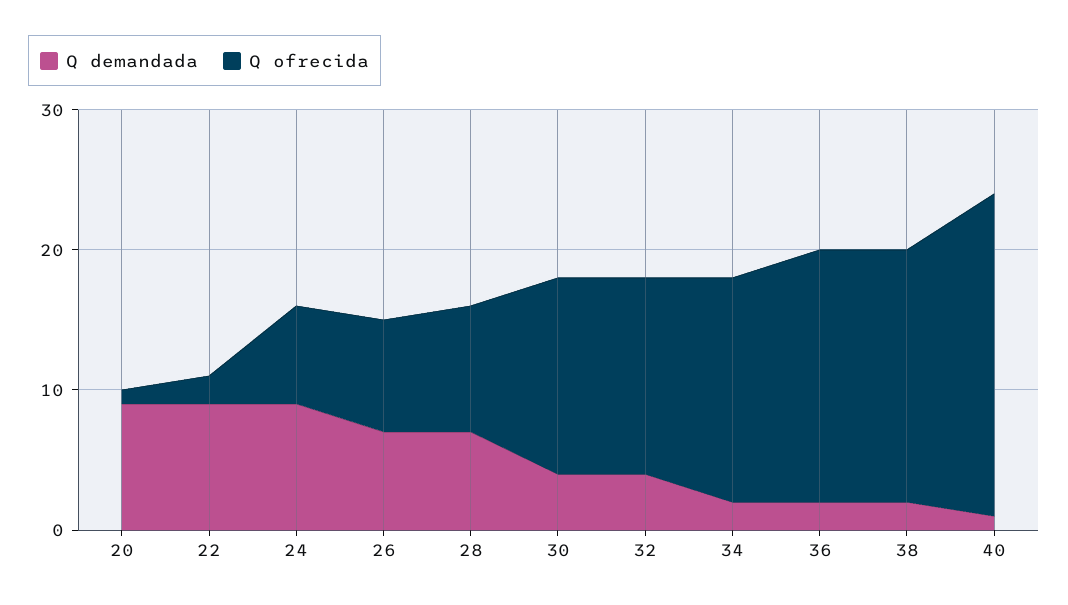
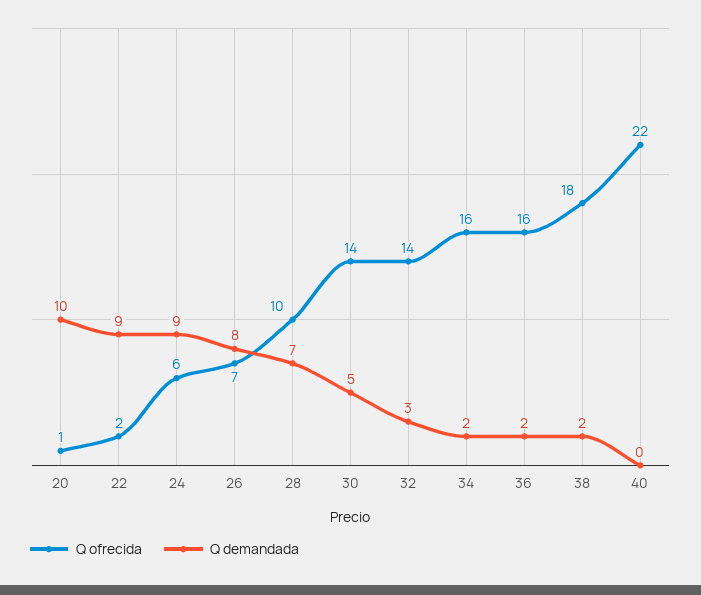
  {
    "Q demandada": {
-     "20": 9,
+     "20": 10,
      "22": 9,
      "24": 9,
-     "26": 7,
+     "26": 8,
      "28": 7,
-     "30": 4,
+     "30": 5,
-     "32": 4,
+     "32": 3,
      "34": 2,
      "36": 2,
      "38": 2,
-     "40": 1
+     "40": 0
    },
    "Q ofrecida": {
      "20": 1,
      "22": 2,
-     "24": 7,
+     "24": 6,
-     "26": 8,
+     "26": 7,
-     "28": 9,
+     "28": 10,
      "30": 14,
      "32": 14,
      "34": 16,
-     "36": 18,
+     "36": 16,
      "38": 18,
-     "40": 23
+     "40": 22
    }
  }

